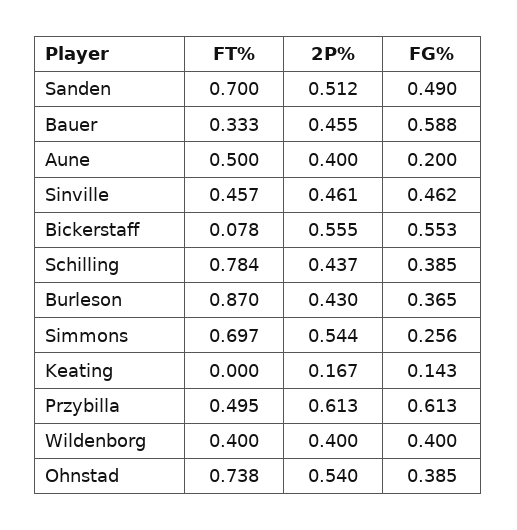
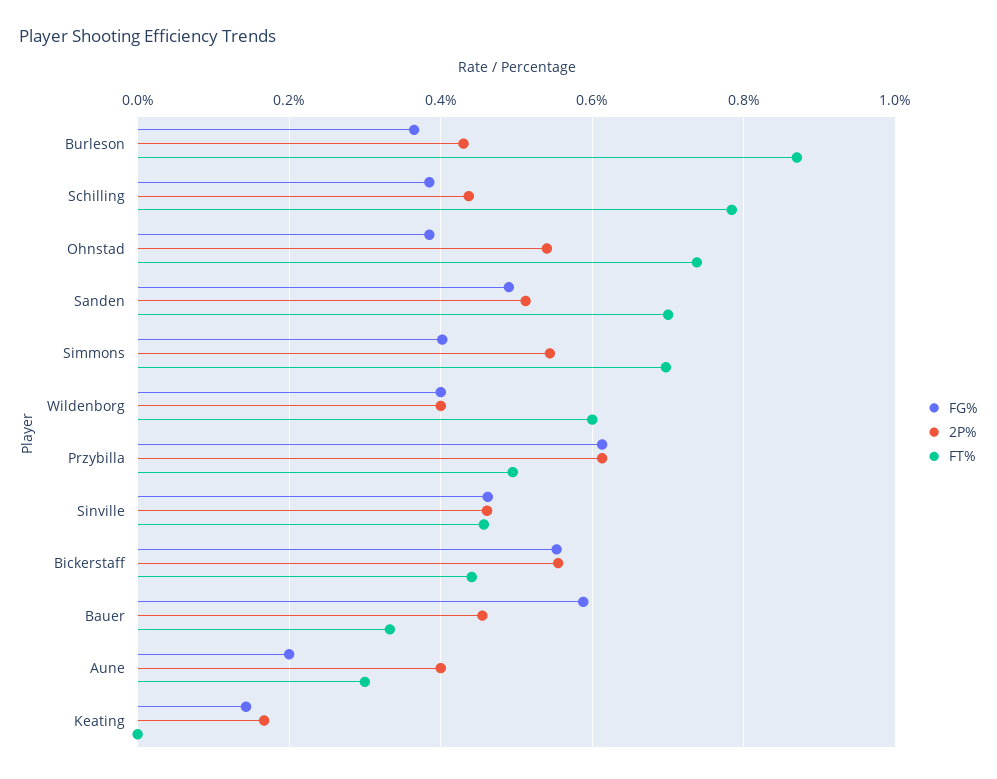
  {
    "FT%": {
      "Sanden": 0.7,
      "Bauer": 0.333,
-     "Aune": 0.5,
+     "Aune": 0.3,
      "Sinville": 0.457,
-     "Bickerstaff": 0.078,
+     "Bickerstaff": 0.44,
      "Schilling": 0.784,
      "Burleson": 0.87,
      "Simmons": 0.697,
      "Keating": 0,
      "Przybilla": 0.495,
-     "Wildenborg": 0.4,
+     "Wildenborg": 0.6,
      "Ohnstad": 0.738
    },
    "2P%": {
      "Sanden": 0.512,
      "Bauer": 0.455,
      "Aune": 0.4,
      "Sinville": 0.461,
      "Bickerstaff": 0.555,
      "Schilling": 0.437,
      "Burleson": 0.43,
      "Simmons": 0.544,
      "Keating": 0.167,
      "Przybilla": 0.613,
      "Wildenborg": 0.4,
      "Ohnstad": 0.54
    },
    "FG%": {
      "Sanden": 0.49,
      "Bauer": 0.588,
      "Aune": 0.2,
      "Sinville": 0.462,
      "Bickerstaff": 0.553,
      "Schilling": 0.385,
      "Burleson": 0.365,
-     "Simmons": 0.256,
+     "Simmons": 0.4,
      "Keating": 0.143,
      "Przybilla": 0.613,
      "Wildenborg": 0.4,
      "Ohnstad": 0.385
    }
  }

